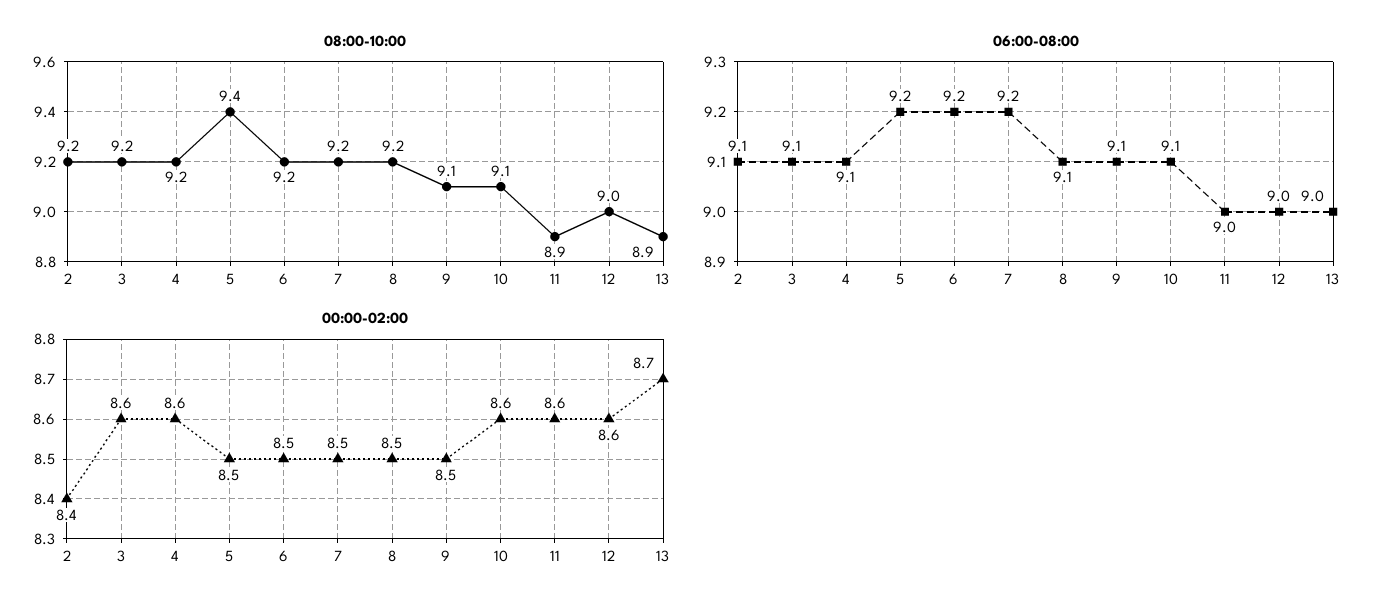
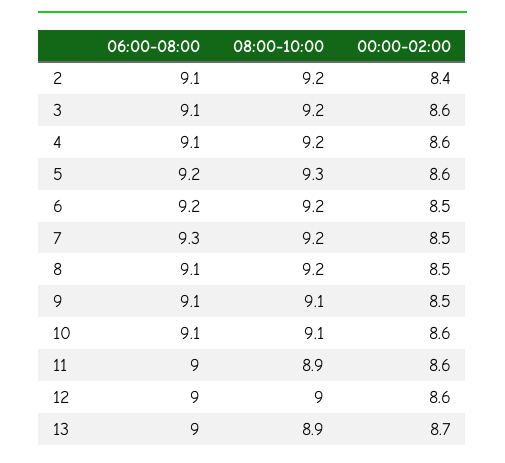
  {
    "08:00-10:00": {
      "2": 9.2,
      "3": 9.2,
      "4": 9.2,
-     "5": 9.4,
+     "5": 9.3,
      "6": 9.2,
      "7": 9.2,
      "8": 9.2,
      "9": 9.1,
      "10": 9.1,
      "11": 8.9,
      "12": 9,
      "13": 8.9
    },
    "06:00-08:00": {
      "2": 9.1,
      "3": 9.1,
      "4": 9.1,
      "5": 9.2,
      "6": 9.2,
-     "7": 9.2,
+     "7": 9.3,
      "8": 9.1,
      "9": 9.1,
      "10": 9.1,
      "11": 9,
      "12": 9,
      "13": 9
    },
    "00:00-02:00": {
      "2": 8.4,
      "3": 8.6,
      "4": 8.6,
-     "5": 8.5,
+     "5": 8.6,
      "6": 8.5,
      "7": 8.5,
      "8": 8.5,
      "9": 8.5,
      "10": 8.6,
      "11": 8.6,
      "12": 8.6,
      "13": 8.7
    }
  }

